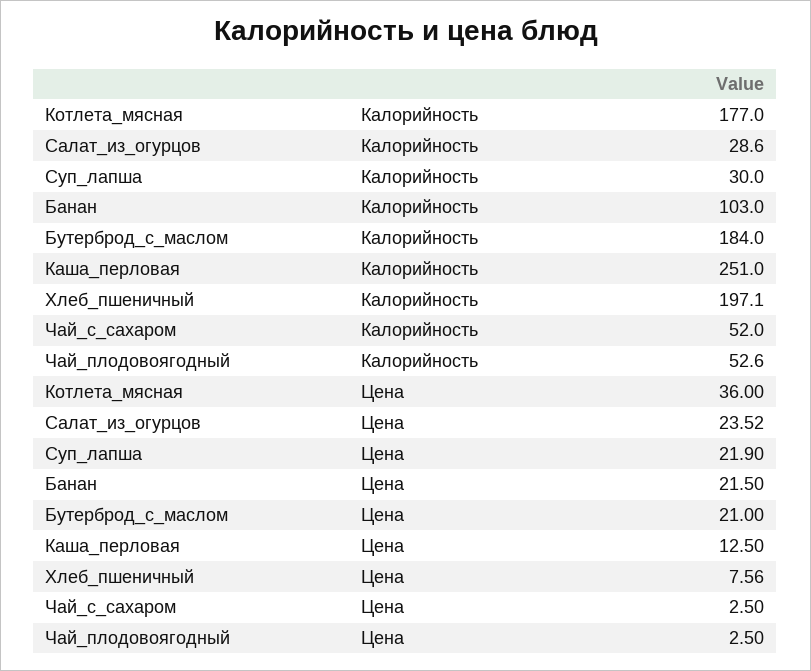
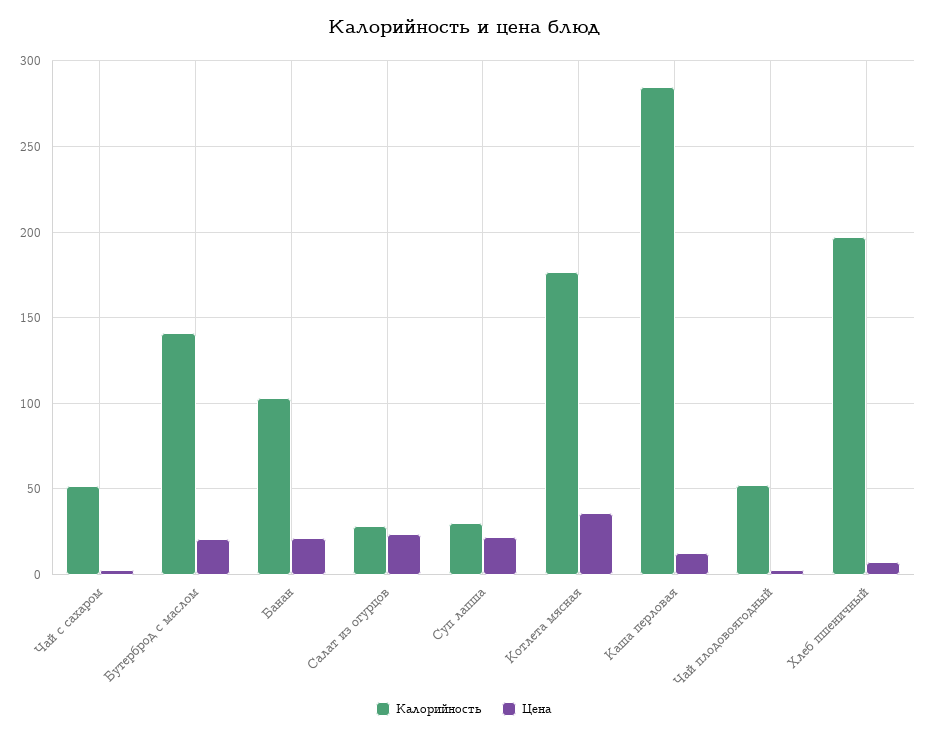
  {
    "Калорийность": {
      "Котлета_мясная": 177,
      "Салат_из_огурцов": 28.6,
      "Суп_лапша": 30,
      "Банан": 103,
-     "Бутерброд_с_маслом": 184,
+     "Бутерброд_с_маслом": 140,
-     "Каша_перловая": 251,
+     "Каша_перловая": 285,
      "Хлеб_пшеничный": 197.1,
      "Чай_с_сахаром": 52,
      "Чай_плодовоягодный": 52.6
    },
    "Цена": {
      "Котлета_мясная": 36,
      "Салат_из_огурцов": 23.52,
      "Суп_лапша": 21.9,
      "Банан": 21.5,
      "Бутерброд_с_маслом": 21,
      "Каша_перловая": 12.5,
      "Хлеб_пшеничный": 7.56,
      "Чай_с_сахаром": 2.5,
      "Чай_плодовоягодный": 2.5
    }
  }

